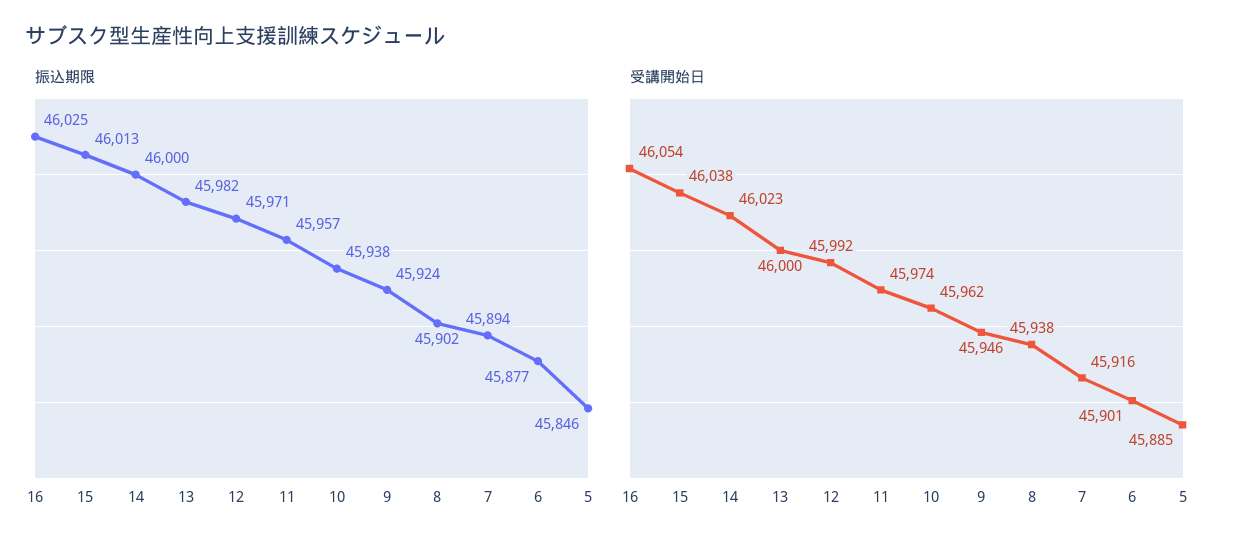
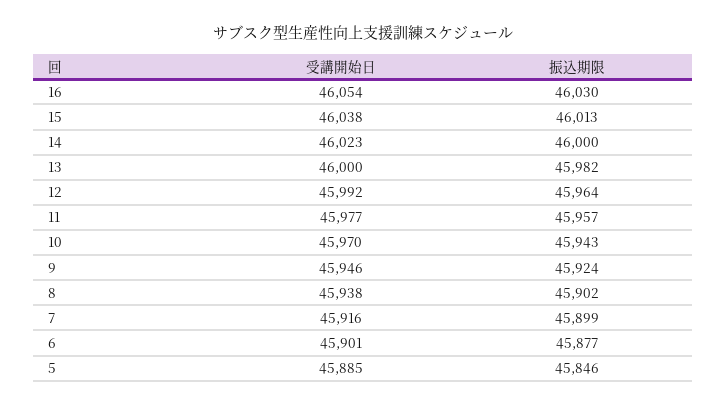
  {
    "振込期限": {
-     "16": 46025,
+     "16": 46030,
      "15": 46013,
      "14": 46000,
      "13": 45982,
-     "12": 45971,
+     "12": 45964,
      "11": 45957,
-     "10": 45938,
+     "10": 45943,
      "9": 45924,
      "8": 45902,
-     "7": 45894,
+     "7": 45899,
      "6": 45877,
      "5": 45846
    },
    "受講開始日": {
      "16": 46054,
      "15": 46038,
      "14": 46023,
      "13": 46000,
      "12": 45992,
-     "11": 45974,
+     "11": 45977,
-     "10": 45962,
+     "10": 45970,
      "9": 45946,
      "8": 45938,
      "7": 45916,
      "6": 45901,
      "5": 45885
    }
  }

